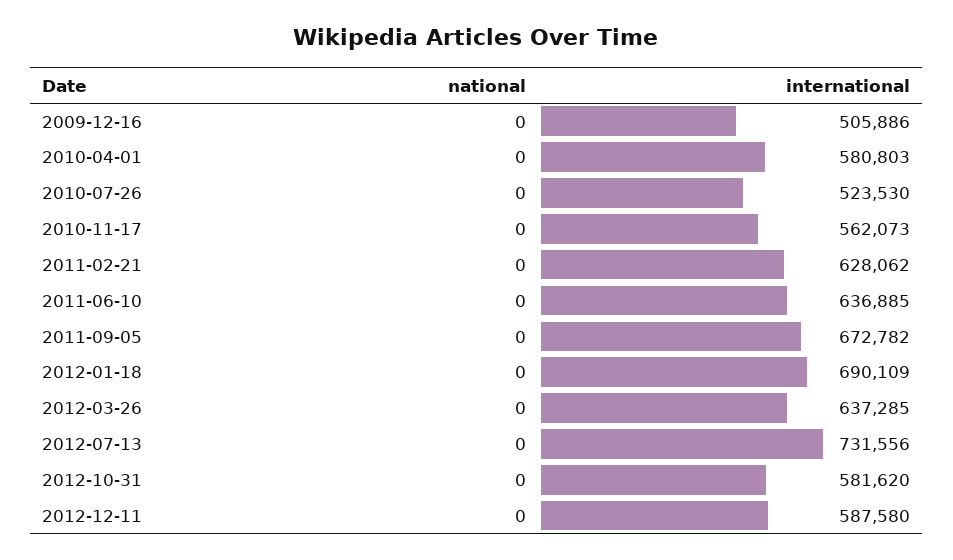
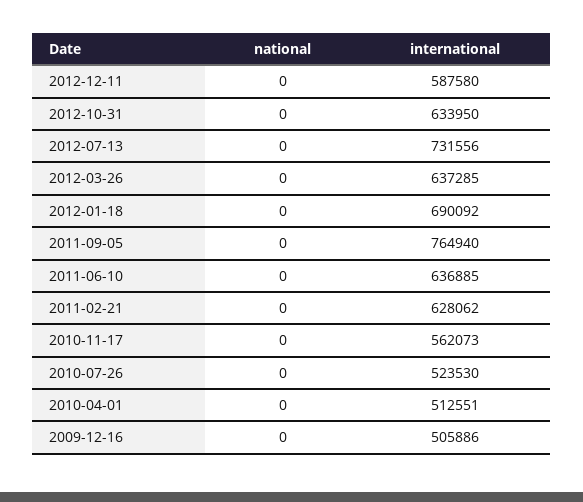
  {
    "national": {
      "2009-12-16": 0,
      "2010-04-01": 0,
      "2010-07-26": 0,
      "2010-11-17": 0,
      "2011-02-21": 0,
      "2011-06-10": 0,
      "2011-09-05": 0,
      "2012-01-18": 0,
      "2012-03-26": 0,
      "2012-07-13": 0,
      "2012-10-31": 0,
      "2012-12-11": 0
    },
    "international": {
      "2009-12-16": 505886,
-     "2010-04-01": 580803,
+     "2010-04-01": 512551,
      "2010-07-26": 523530,
      "2010-11-17": 562073,
      "2011-02-21": 628062,
      "2011-06-10": 636885,
-     "2011-09-05": 672782,
+     "2011-09-05": 764940,
-     "2012-01-18": 690109,
+     "2012-01-18": 690092,
      "2012-03-26": 637285,
      "2012-07-13": 731556,
-     "2012-10-31": 581620,
+     "2012-10-31": 633950,
      "2012-12-11": 587580
    }
  }

